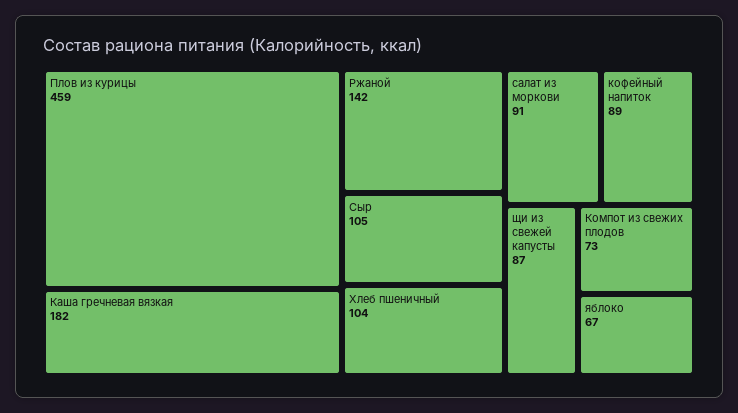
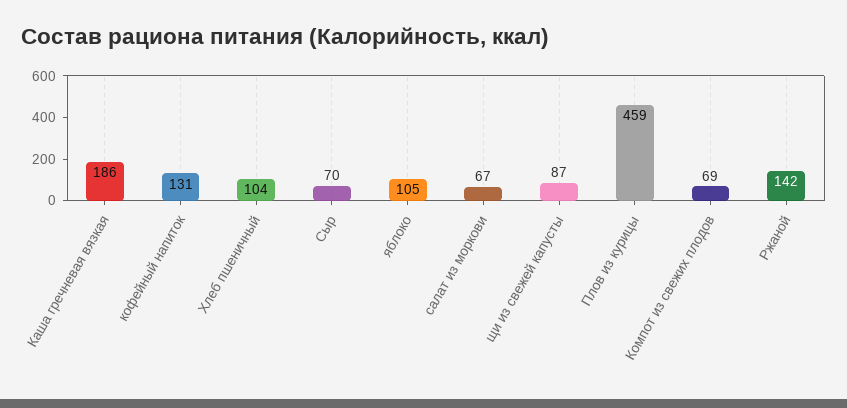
  {
    "Плов из курицы": 459,
-   "Каша гречневая вязкая": 182,
+   "Каша гречневая вязкая": 186,
    "Ржаной": 142,
-   "Сыр": 105,
+   "Сыр": 70,
    "Хлеб пшеничный": 104,
-   "салат из моркови": 91,
+   "салат из моркови": 67,
-   "кофейный напиток": 89,
+   "кофейный напиток": 131,
    "щи из свежей капусты": 87,
-   "Компот из свежих плодов": 73,
+   "Компот из свежих плодов": 69,
-   "яблоко": 67
+   "яблоко": 105
  }

